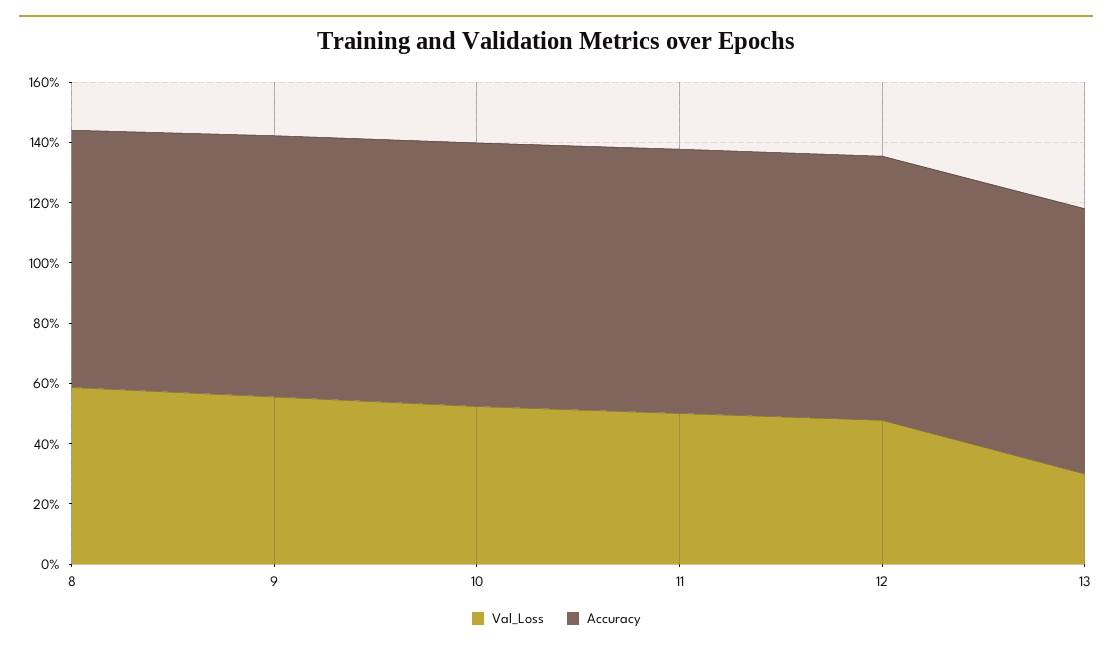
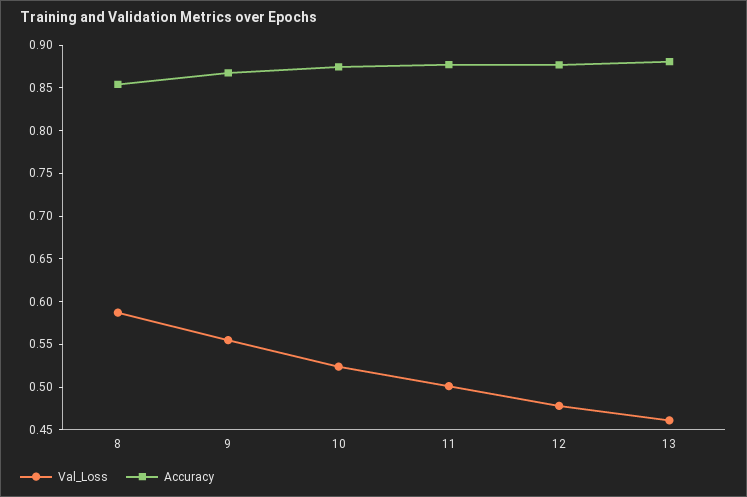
  {
    "Val_Loss": {
      "8": 0.59,
      "9": 0.56,
      "10": 0.52,
      "11": 0.5,
      "12": 0.48,
-     "13": 0.3
+     "13": 0.46
    },
    "Accuracy": {
      "8": 0.85,
      "9": 0.87,
      "10": 0.87,
      "11": 0.88,
      "12": 0.88,
      "13": 0.88
    }
  }

